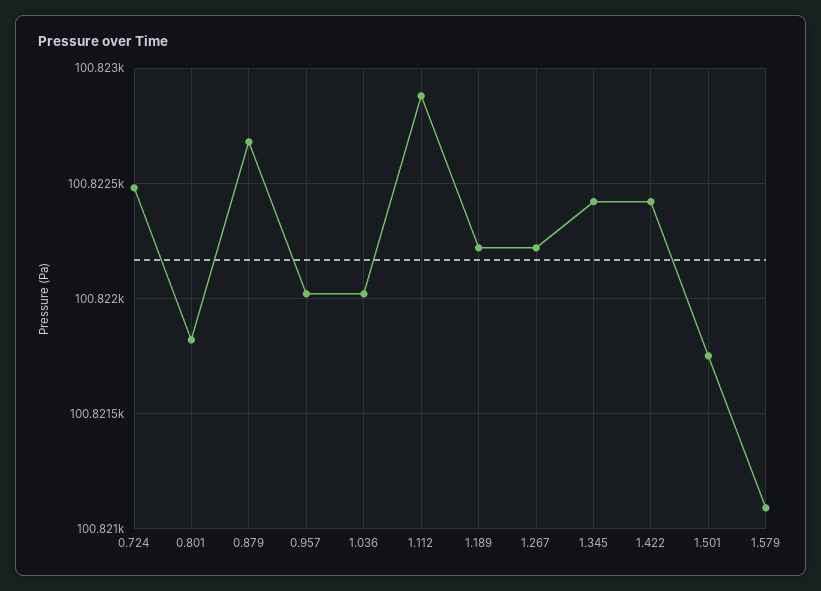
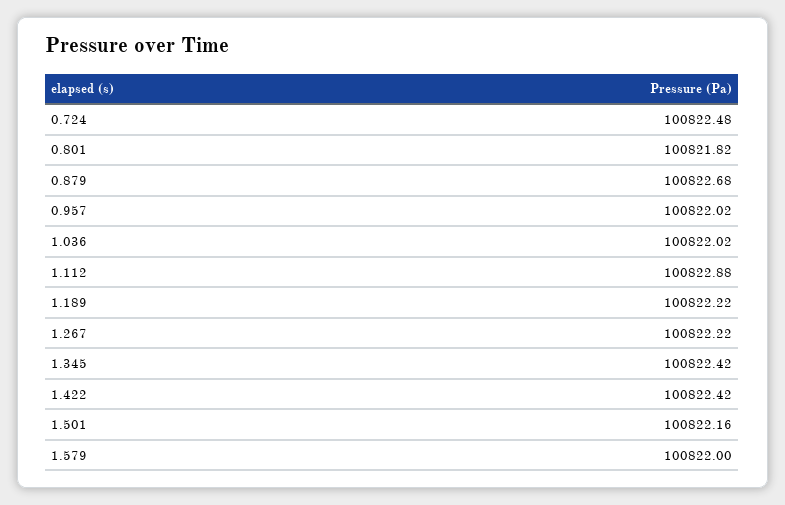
  {
    "0.724": 100822.48,
    "0.801": 100821.82,
    "0.879": 100822.68,
    "0.957": 100822.02,
    "1.036": 100822.02,
    "1.112": 100822.88,
    "1.189": 100822.22,
    "1.267": 100822.22,
    "1.345": 100822.42,
    "1.422": 100822.42,
-   "1.501": 100821.75,
+   "1.501": 100822.16,
-   "1.579": 100821.1
+   "1.579": 100822
  }

